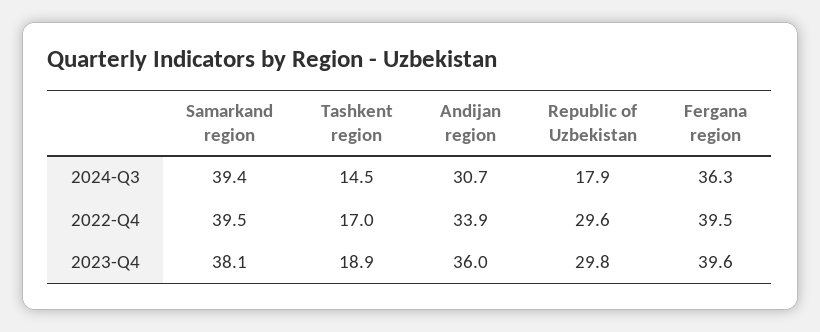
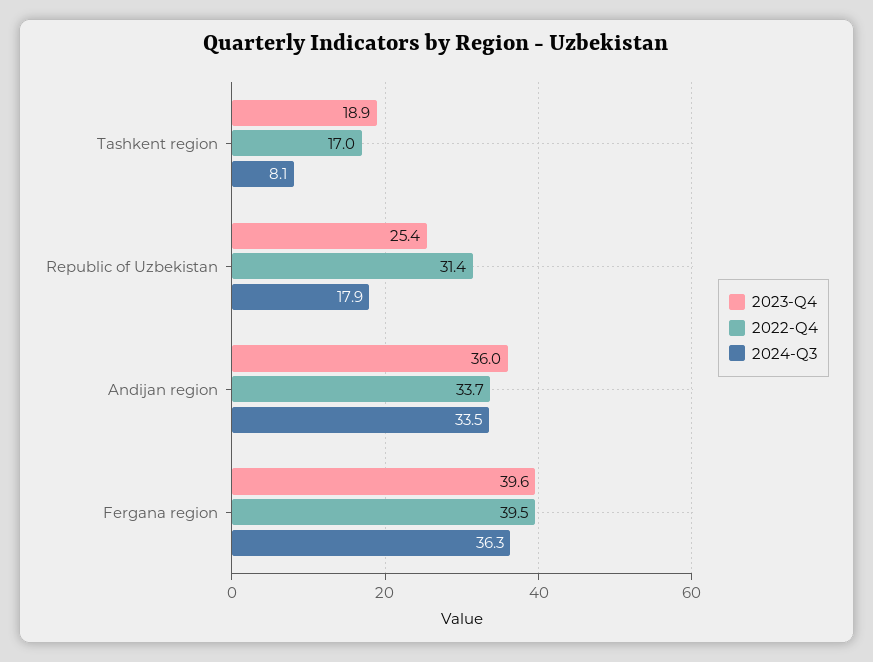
  {
    "2024-Q3": {
-     "Samarkand region": 39.4,
-     "Tashkent region": 14.5,
+     "Tashkent region": 8.1,
-     "Andijan region": 30.7,
+     "Andijan region": 33.5,
      "Republic of Uzbekistan": 17.9,
      "Fergana region": 36.3
    },
    "2022-Q4": {
-     "Samarkand region": 39.5,
      "Tashkent region": 17,
-     "Andijan region": 33.9,
+     "Andijan region": 33.7,
-     "Republic of Uzbekistan": 29.6,
+     "Republic of Uzbekistan": 31.4,
      "Fergana region": 39.5
    },
    "2023-Q4": {
-     "Samarkand region": 38.1,
      "Tashkent region": 18.9,
      "Andijan region": 36,
-     "Republic of Uzbekistan": 29.8,
+     "Republic of Uzbekistan": 25.4,
      "Fergana region": 39.6
    }
  }

